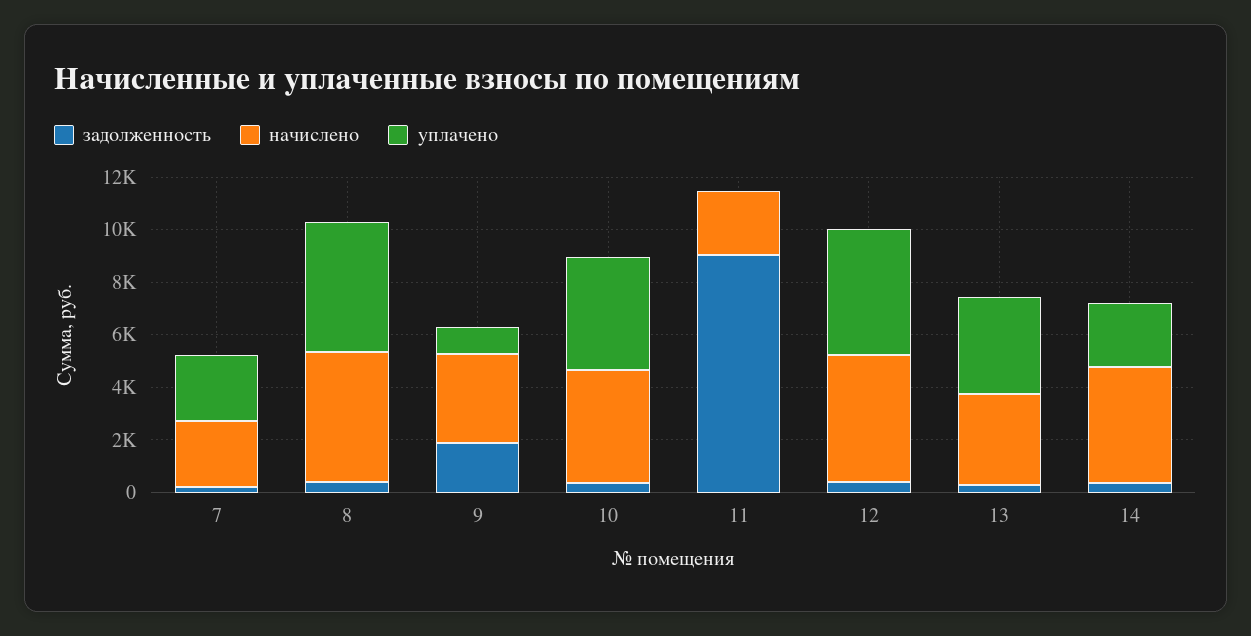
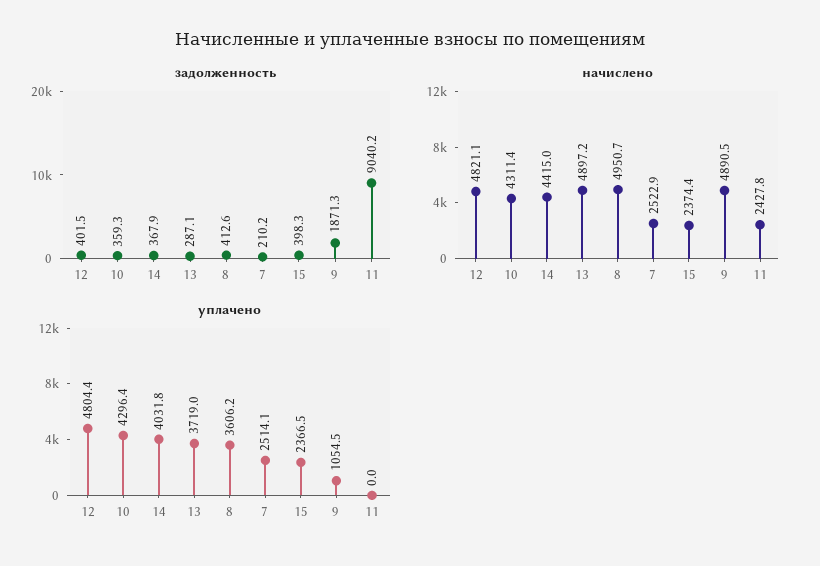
  {
    "задолженность": {
      "7": 210.2,
      "8": 412.6,
      "9": 1871.3,
      "10": 359.3,
      "11": 9040.2,
      "12": 401.5,
      "13": 287.1,
-     "14": 367.9
+     "14": 367.9,
+     "15": 398.3
    },
    "начислено": {
      "7": 2522.9,
      "8": 4950.7,
-     "9": 3500,
+     "9": 4890.5,
      "10": 4311.4,
      "11": 2427.8,
      "12": 4821.1,
-     "13": 3500,
+     "13": 4897.2,
-     "14": 4415
+     "14": 4415,
+     "15": 2374.4
    },
    "уплачено": {
      "7": 2514.1,
-     "8": 5000,
+     "8": 3606.2,
      "9": 1054.5,
      "10": 4296.4,
      "11": 0,
      "12": 4804.4,
      "13": 3719,
-     "14": 2500
+     "14": 4031.8,
+     "15": 2366.5
    }
  }

